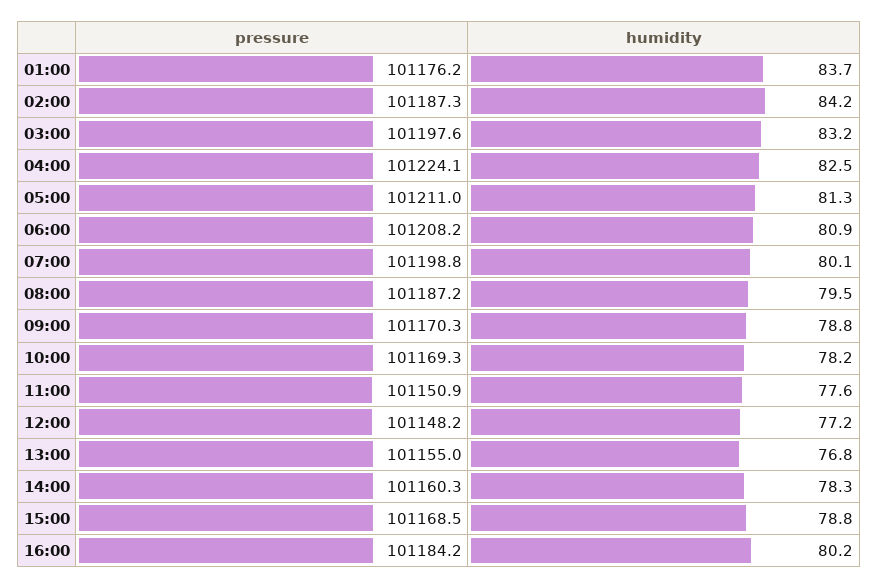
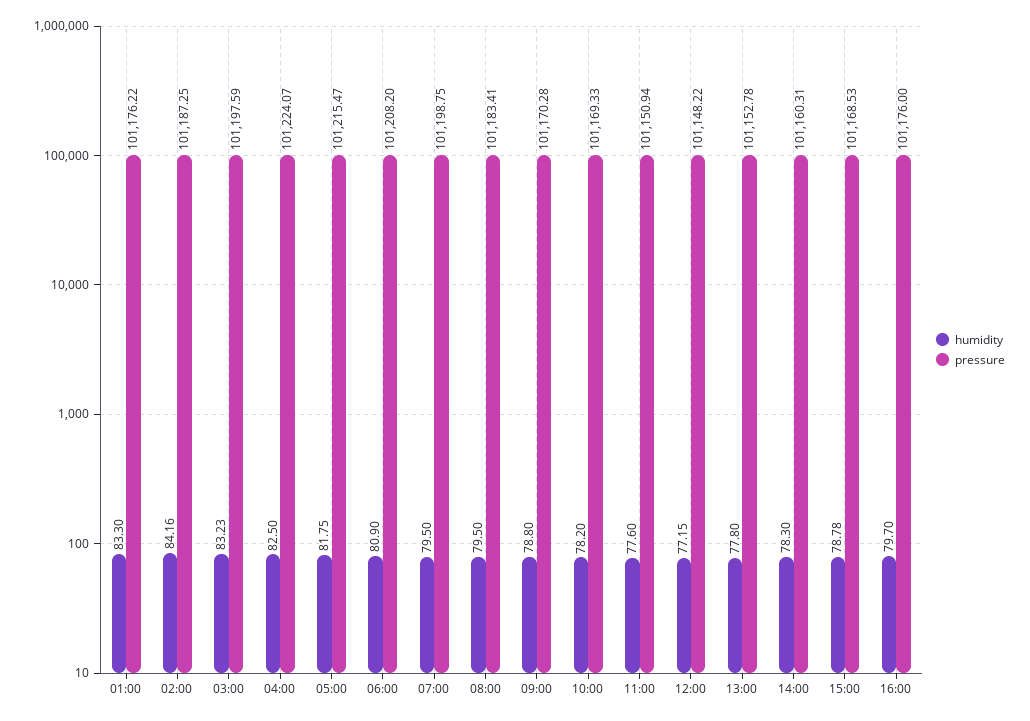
  {
    "pressure": {
      "01:00": 101176.22,
      "02:00": 101187.25,
      "03:00": 101197.59,
      "04:00": 101224.07,
-     "05:00": 101211,
+     "05:00": 101215.47,
      "06:00": 101208.2,
      "07:00": 101198.75,
-     "08:00": 101187.2,
+     "08:00": 101183.41,
      "09:00": 101170.28,
      "10:00": 101169.33,
      "11:00": 101150.94,
      "12:00": 101148.22,
-     "13:00": 101155,
+     "13:00": 101152.78,
      "14:00": 101160.31,
      "15:00": 101168.53,
-     "16:00": 101184.2
+     "16:00": 101176
    },
    "humidity": {
-     "01:00": 83.7,
+     "01:00": 83.3,
      "02:00": 84.16,
      "03:00": 83.23,
      "04:00": 82.5,
-     "05:00": 81.3,
+     "05:00": 81.75,
      "06:00": 80.9,
-     "07:00": 80.1,
+     "07:00": 79.5,
      "08:00": 79.5,
      "09:00": 78.8,
      "10:00": 78.2,
      "11:00": 77.6,
      "12:00": 77.15,
-     "13:00": 76.8,
+     "13:00": 77.8,
      "14:00": 78.3,
      "15:00": 78.78,
-     "16:00": 80.2
+     "16:00": 79.7
    }
  }

